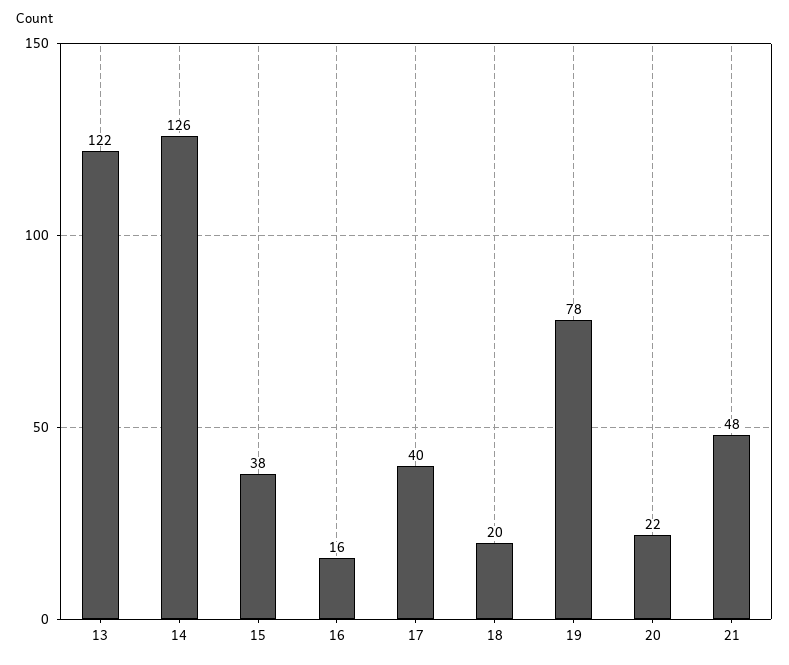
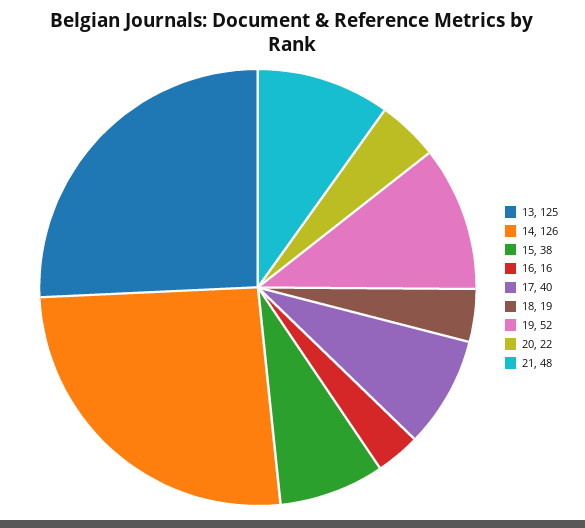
  {
-   "13": 122,
+   "13": 125,
    "14": 126,
    "15": 38,
    "16": 16,
    "17": 40,
-   "18": 20,
+   "18": 19,
-   "19": 78,
+   "19": 52,
    "20": 22,
    "21": 48
  }

